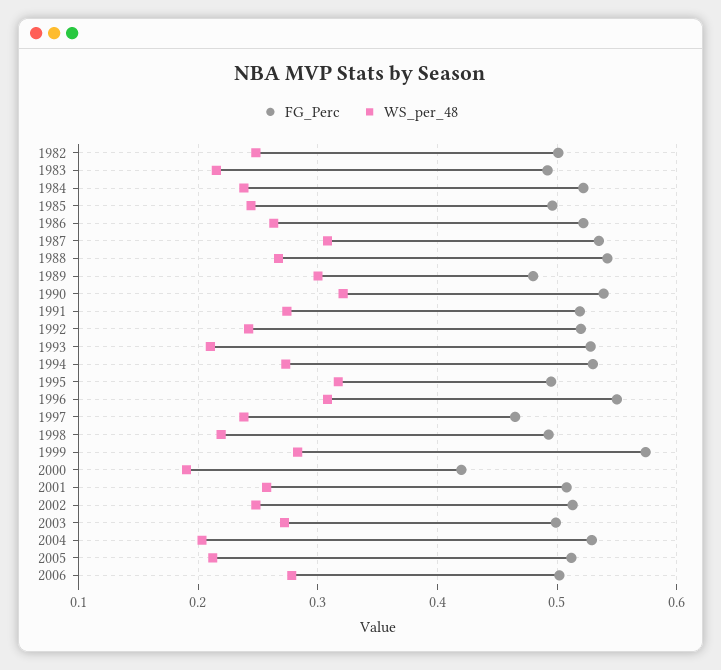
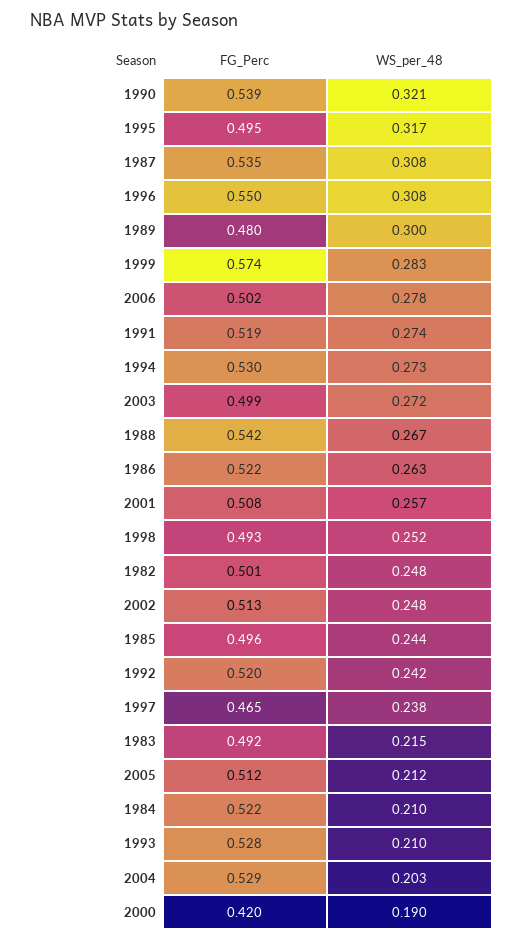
  {
    "FG_Perc": {
      "1982": 0.501,
      "1983": 0.492,
      "1984": 0.522,
      "1985": 0.496,
      "1986": 0.522,
      "1987": 0.535,
      "1988": 0.542,
      "1989": 0.48,
      "1990": 0.539,
      "1991": 0.519,
      "1992": 0.52,
      "1993": 0.528,
      "1994": 0.53,
      "1995": 0.495,
      "1996": 0.55,
      "1997": 0.465,
      "1998": 0.493,
      "1999": 0.574,
      "2000": 0.42,
      "2001": 0.508,
      "2002": 0.513,
      "2003": 0.499,
      "2004": 0.529,
      "2005": 0.512,
      "2006": 0.502
    },
    "WS_per_48": {
      "1982": 0.248,
      "1983": 0.215,
-     "1984": 0.24,
+     "1984": 0.21,
      "1985": 0.244,
      "1986": 0.263,
      "1987": 0.308,
      "1988": 0.267,
      "1989": 0.3,
      "1990": 0.321,
      "1991": 0.274,
      "1992": 0.242,
      "1993": 0.21,
      "1994": 0.273,
      "1995": 0.317,
      "1996": 0.308,
      "1997": 0.238,
-     "1998": 0.22,
+     "1998": 0.252,
      "1999": 0.283,
      "2000": 0.19,
      "2001": 0.257,
      "2002": 0.248,
      "2003": 0.272,
      "2004": 0.203,
      "2005": 0.212,
      "2006": 0.278
    }
  }

